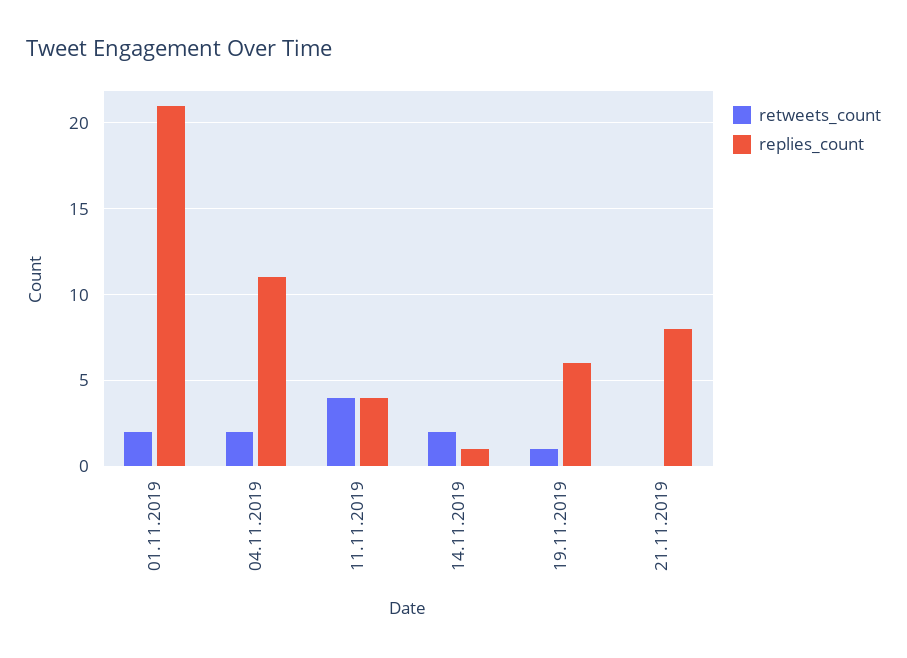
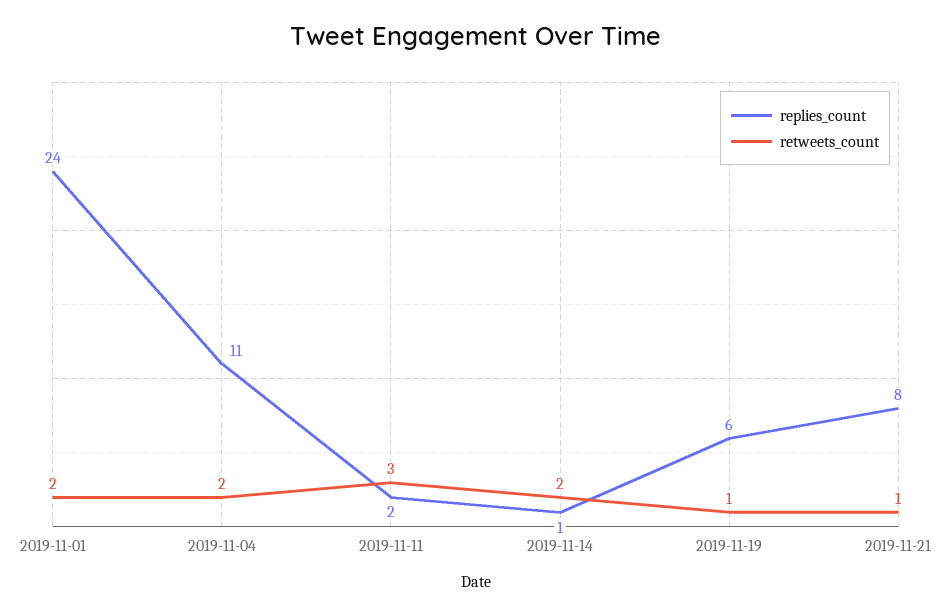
  {
    "retweets_count": {
      "01.11.2019": 2,
      "04.11.2019": 2,
-     "11.11.2019": 4,
+     "11.11.2019": 3,
      "14.11.2019": 2,
      "19.11.2019": 1,
-     "21.11.2019": 0
+     "21.11.2019": 1
    },
    "replies_count": {
-     "01.11.2019": 21,
+     "01.11.2019": 24,
      "04.11.2019": 11,
-     "11.11.2019": 4,
+     "11.11.2019": 2,
      "14.11.2019": 1,
      "19.11.2019": 6,
      "21.11.2019": 8
    }
  }

